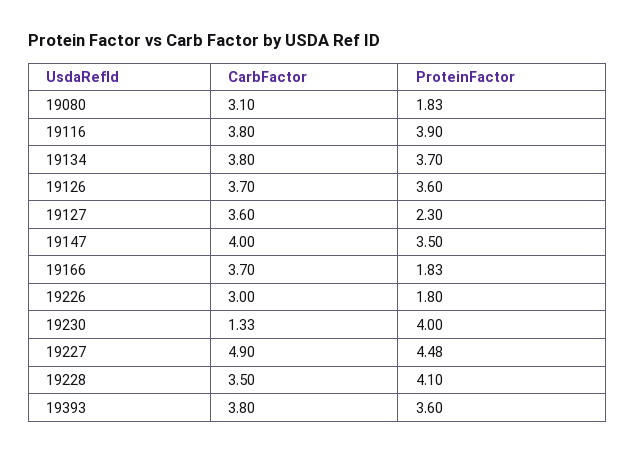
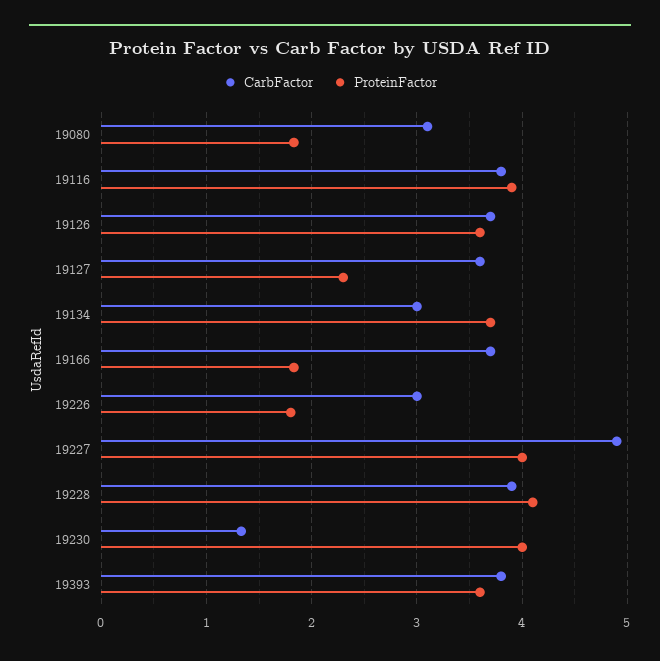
  {
    "CarbFactor": {
      "19080": 3.1,
      "19116": 3.8,
-     "19134": 3.8,
+     "19134": 3,
      "19126": 3.7,
      "19127": 3.6,
-     "19147": 4,
      "19166": 3.7,
      "19226": 3,
      "19230": 1.33,
      "19227": 4.9,
-     "19228": 3.5,
+     "19228": 3.9,
      "19393": 3.8
    },
    "ProteinFactor": {
      "19080": 1.83,
      "19116": 3.9,
      "19134": 3.7,
      "19126": 3.6,
      "19127": 2.3,
-     "19147": 3.5,
      "19166": 1.83,
      "19226": 1.8,
      "19230": 4,
-     "19227": 4.48,
+     "19227": 4,
      "19228": 4.1,
      "19393": 3.6
    }
  }

